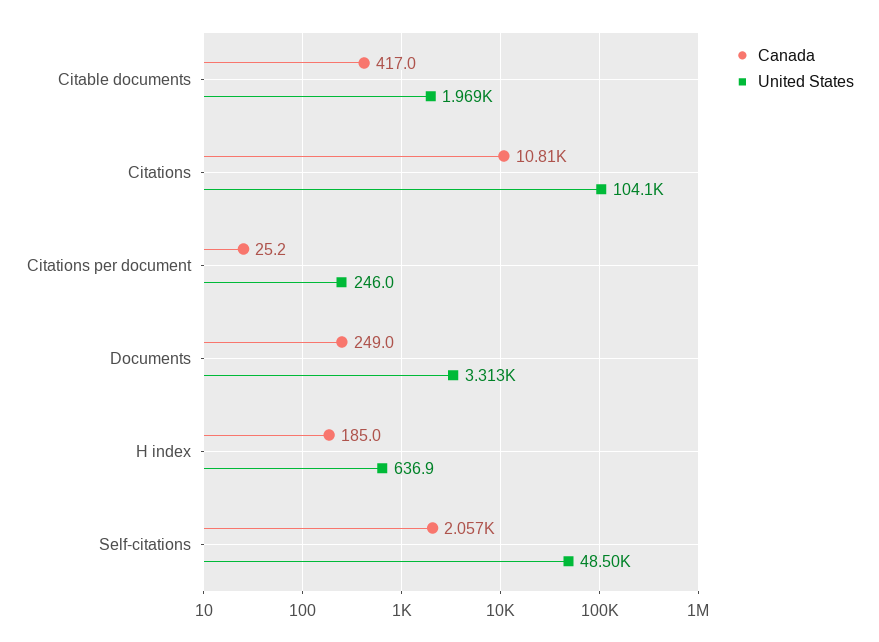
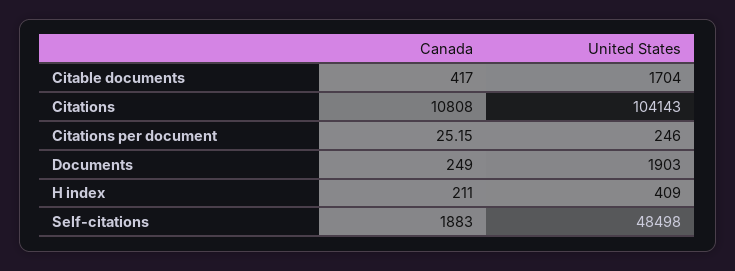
  {
    "Canada": {
      "Citable documents": 417,
      "Citations": 10808,
      "Citations per document": 25.15,
      "Documents": 249,
-     "H index": 185,
+     "H index": 211,
-     "Self-citations": 2057
+     "Self-citations": 1883
    },
    "United States": {
-     "Citable documents": 1969,
+     "Citable documents": 1704,
      "Citations": 104143,
      "Citations per document": 246,
-     "Documents": 3313,
+     "Documents": 1903,
-     "H index": 636.9,
+     "H index": 409,
      "Self-citations": 48498
    }
  }

